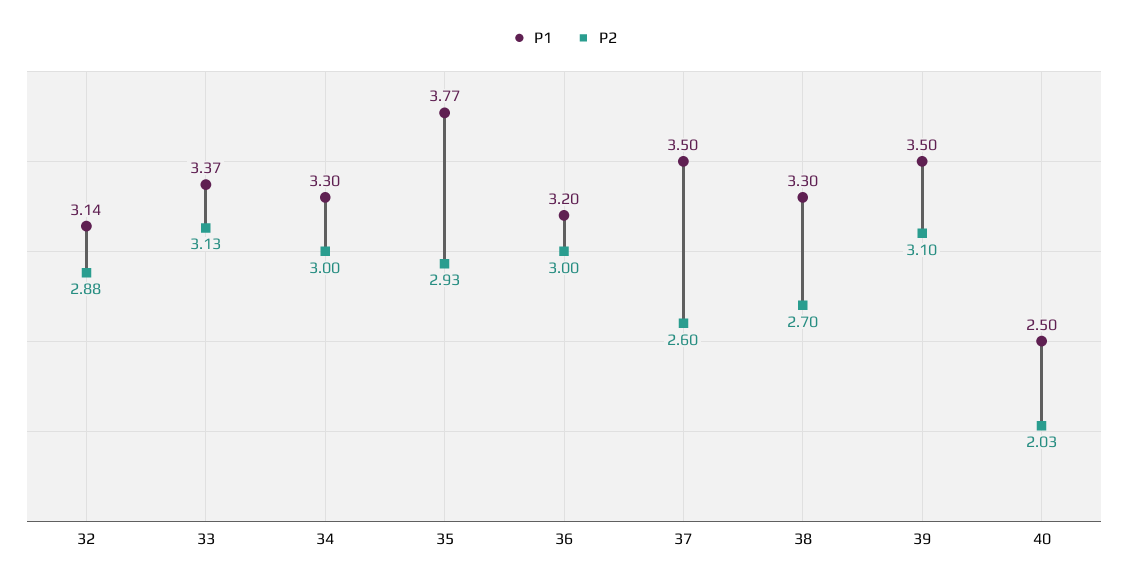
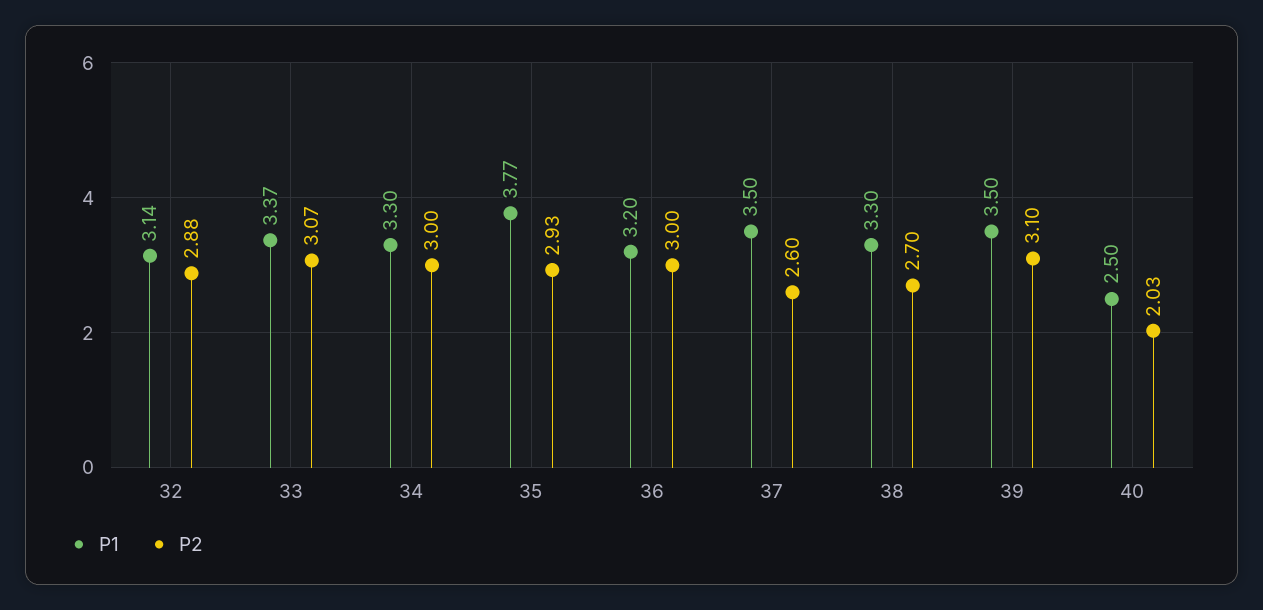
  {
    "P1": {
      "32": 3.14,
      "33": 3.37,
      "34": 3.3,
      "35": 3.77,
      "36": 3.2,
      "37": 3.5,
      "38": 3.3,
      "39": 3.5,
      "40": 2.5
    },
    "P2": {
      "32": 2.88,
-     "33": 3.13,
+     "33": 3.07,
      "34": 3,
      "35": 2.93,
      "36": 3,
      "37": 2.6,
      "38": 2.7,
      "39": 3.1,
      "40": 2.03
    }
  }

